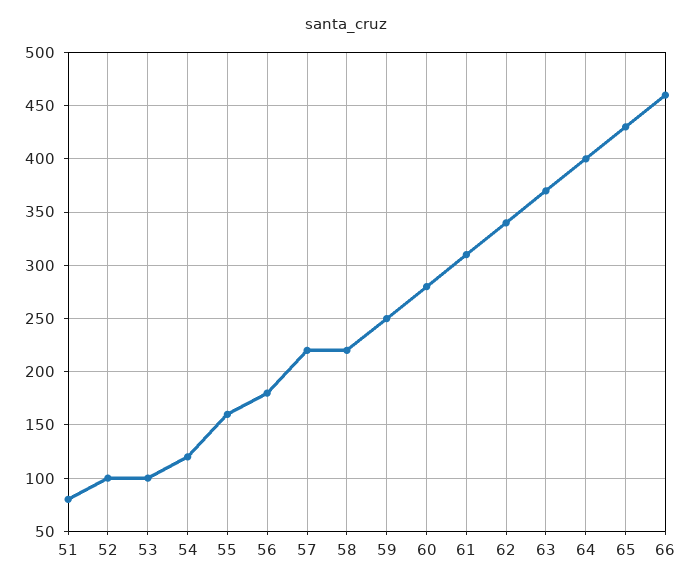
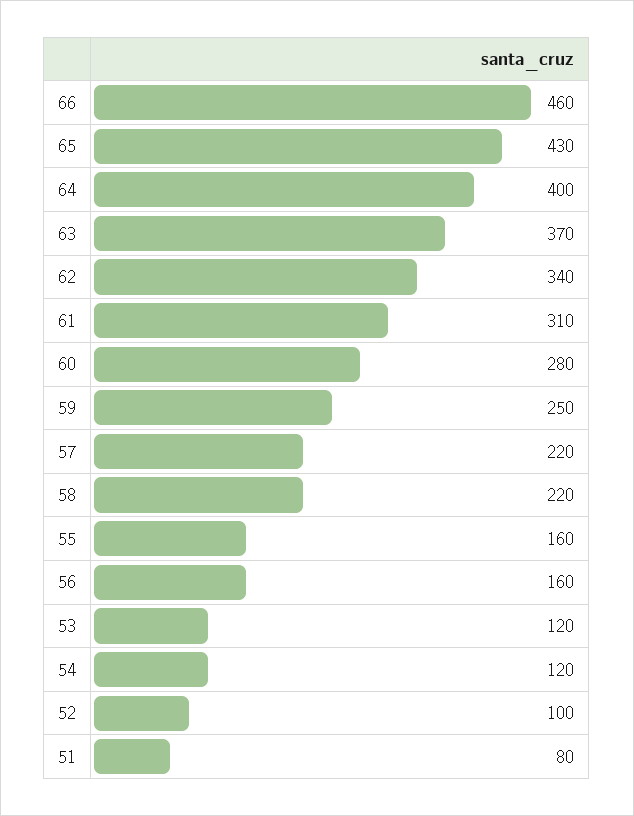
  {
    "51": 80,
    "52": 100,
-   "53": 100,
+   "53": 120,
    "54": 120,
    "55": 160,
-   "56": 180,
+   "56": 160,
    "57": 220,
    "58": 220,
    "59": 250,
    "60": 280,
    "61": 310,
    "62": 340,
    "63": 370,
    "64": 400,
    "65": 430,
    "66": 460
  }

